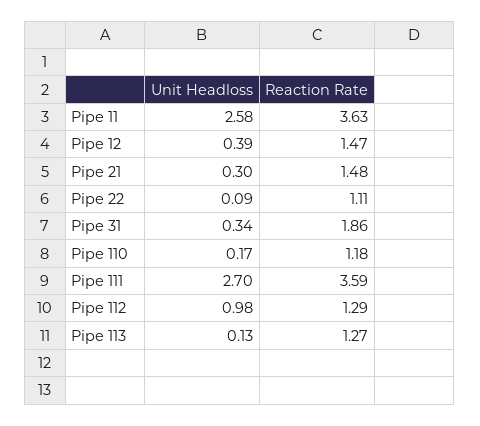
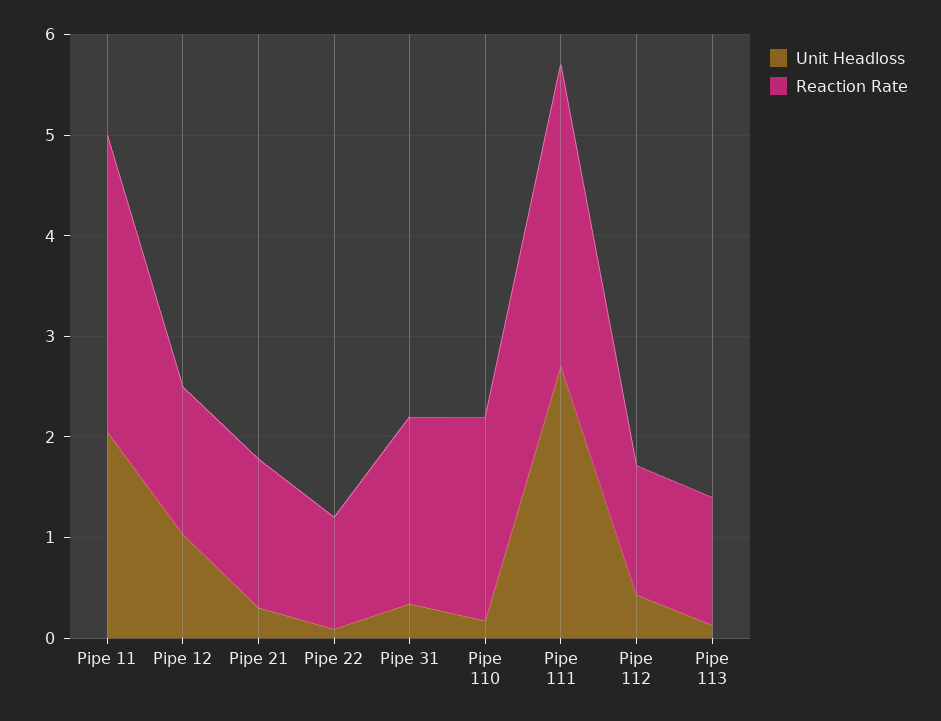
  {
    "Unit Headloss": {
-     "Pipe 11": 2.58,
+     "Pipe 11": 2,
-     "Pipe 12": 0.39,
+     "Pipe 12": 1,
      "Pipe 21": 0.3,
      "Pipe 22": 0.09,
      "Pipe 31": 0.34,
      "Pipe 110": 0.17,
      "Pipe 111": 2.7,
-     "Pipe 112": 0.98,
+     "Pipe 112": 0.4,
      "Pipe 113": 0.13
    },
    "Reaction Rate": {
-     "Pipe 11": 3.63,
+     "Pipe 11": 3,
      "Pipe 12": 1.47,
      "Pipe 21": 1.48,
      "Pipe 22": 1.11,
      "Pipe 31": 1.86,
-     "Pipe 110": 1.18,
+     "Pipe 110": 2,
-     "Pipe 111": 3.59,
+     "Pipe 111": 3,
      "Pipe 112": 1.29,
      "Pipe 113": 1.27
    }
  }

